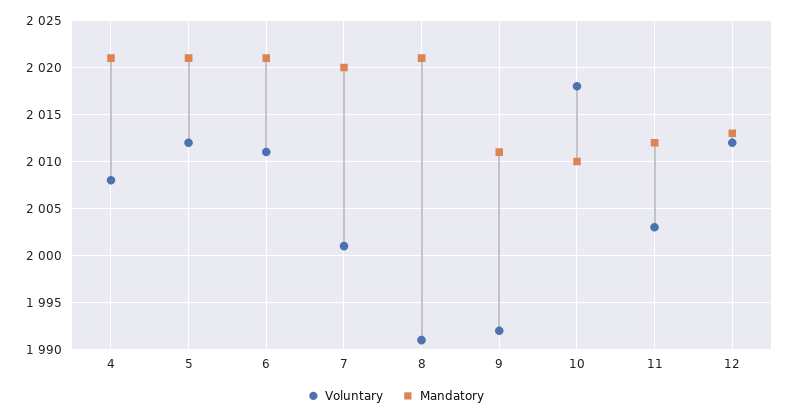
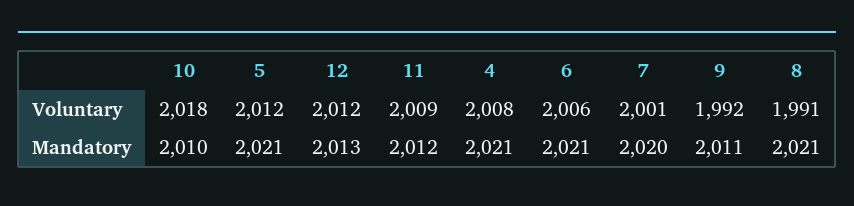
  {
    "Voluntary": {
      "4": 2008,
      "5": 2012,
-     "6": 2011,
+     "6": 2006,
      "7": 2001,
      "8": 1991,
      "9": 1992,
      "10": 2018,
-     "11": 2003,
+     "11": 2009,
      "12": 2012
    },
    "Mandatory": {
      "4": 2021,
      "5": 2021,
      "6": 2021,
      "7": 2020,
      "8": 2021,
      "9": 2011,
      "10": 2010,
      "11": 2012,
      "12": 2013
    }
  }

